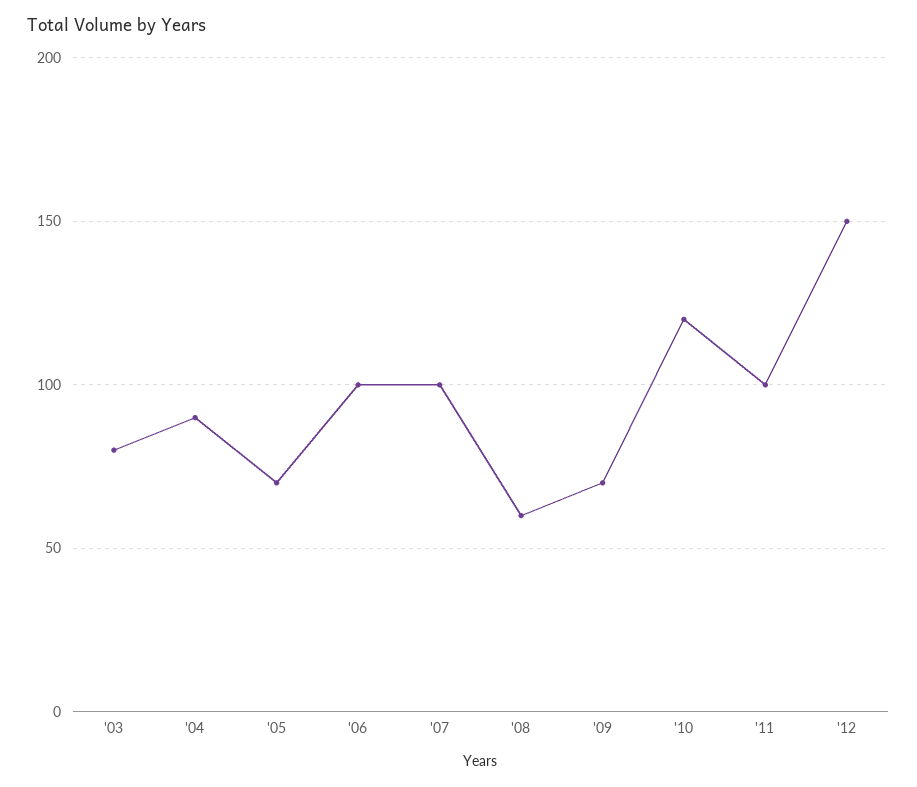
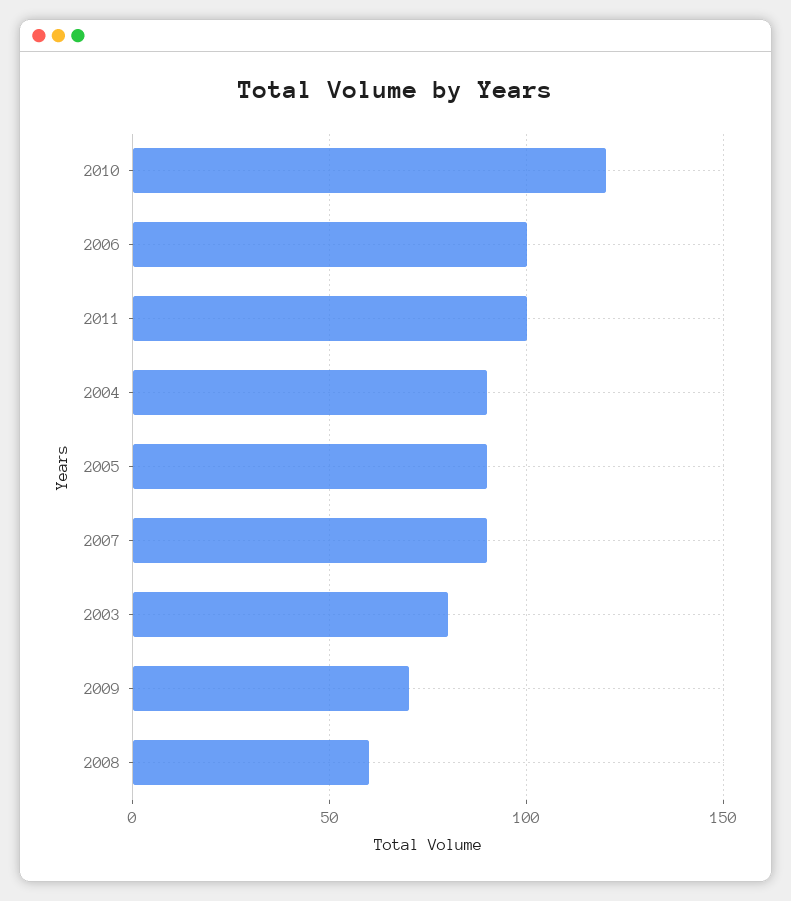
  {
    "'03": 80,
    "'04": 90,
-   "'05": 70,
+   "'05": 90,
    "'06": 100,
-   "'07": 100,
+   "'07": 90,
    "'08": 60,
    "'09": 70,
    "'10": 120,
-   "'11": 100,
+   "'11": 100
-   "'12": 150
  }

